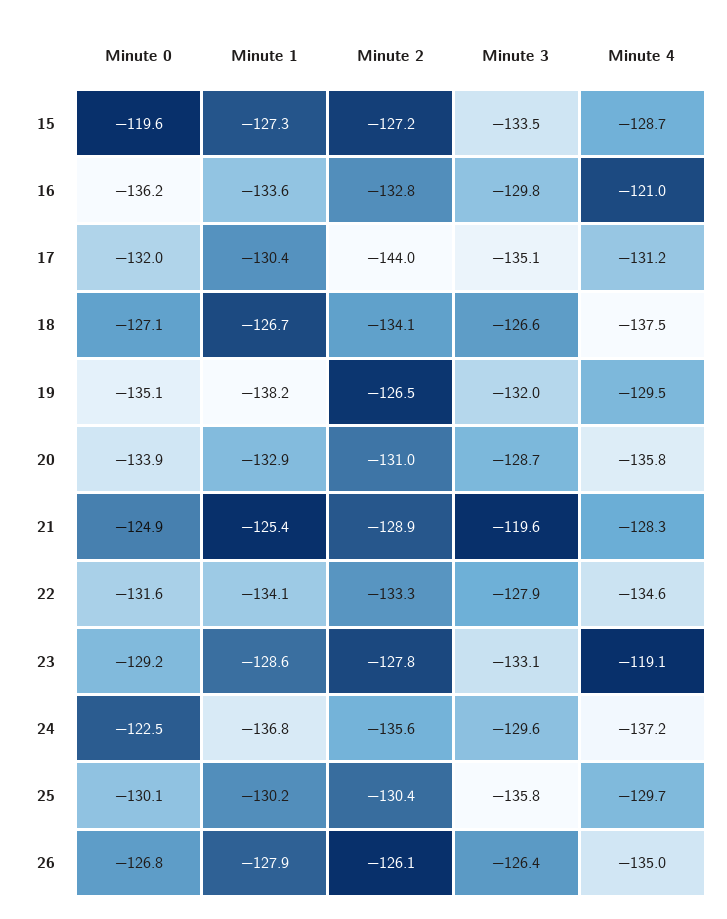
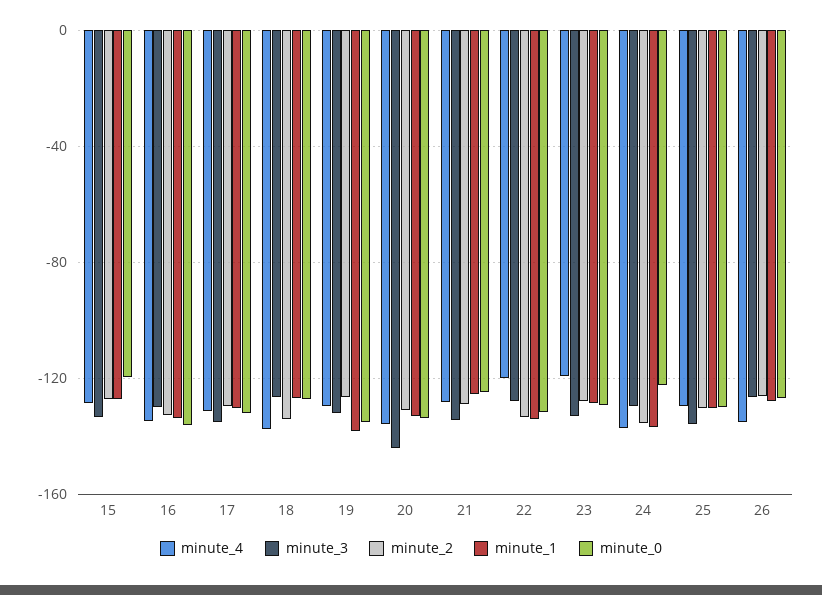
  {
    "Minute 0": {
      "15": -119.6,
      "16": -136.2,
      "17": -132,
      "18": -127.1,
      "19": -135.1,
      "20": -133.9,
      "21": -124.9,
      "22": -131.6,
      "23": -129.2,
      "24": -122.5,
      "25": -130.1,
      "26": -126.8
    },
    "Minute 1": {
      "15": -127.3,
      "16": -133.6,
      "17": -130.4,
      "18": -126.7,
      "19": -138.2,
      "20": -132.9,
      "21": -125.4,
      "22": -134.1,
      "23": -128.6,
      "24": -136.8,
      "25": -130.2,
      "26": -127.9
    },
    "Minute 2": {
      "15": -127.2,
      "16": -132.8,
-     "17": -144,
+     "17": -130,
      "18": -134.1,
      "19": -126.5,
      "20": -131,
      "21": -128.9,
      "22": -133.3,
      "23": -127.8,
      "24": -135.6,
      "25": -130.4,
      "26": -126.1
    },
    "Minute 3": {
      "15": -133.5,
      "16": -129.8,
      "17": -135.1,
      "18": -126.6,
      "19": -132,
-     "20": -128.7,
+     "20": -145,
-     "21": -119.6,
+     "21": -135,
      "22": -127.9,
      "23": -133.1,
      "24": -129.6,
      "25": -135.8,
      "26": -126.4
    },
    "Minute 4": {
      "15": -128.7,
-     "16": -121,
+     "16": -135,
      "17": -131.2,
      "18": -137.5,
      "19": -129.5,
      "20": -135.8,
      "21": -128.3,
-     "22": -134.6,
+     "22": -120,
      "23": -119.1,
      "24": -137.2,
      "25": -129.7,
      "26": -135
    }
  }

